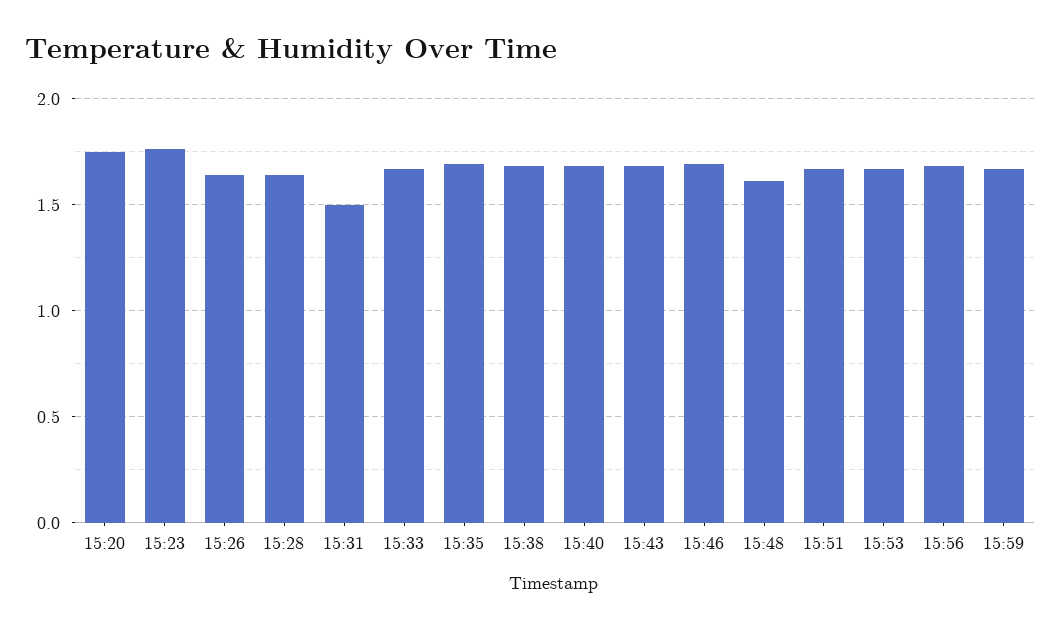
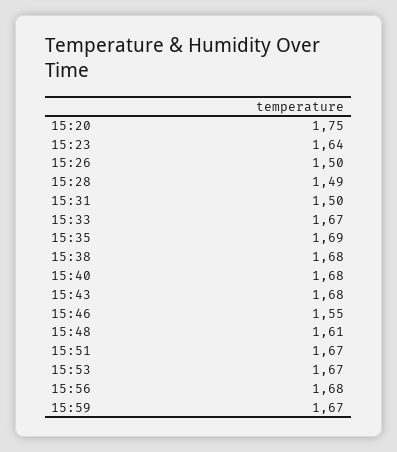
  {
    "15:20": 1.75,
-   "15:23": 1.75,
+   "15:23": 1.64,
-   "15:26": 1.65,
+   "15:26": 1.5,
-   "15:28": 1.65,
+   "15:28": 1.49,
    "15:31": 1.5,
    "15:33": 1.67,
    "15:35": 1.69,
    "15:38": 1.68,
    "15:40": 1.68,
    "15:43": 1.68,
-   "15:46": 1.7,
+   "15:46": 1.55,
    "15:48": 1.61,
    "15:51": 1.67,
    "15:53": 1.67,
    "15:56": 1.68,
    "15:59": 1.67
  }

